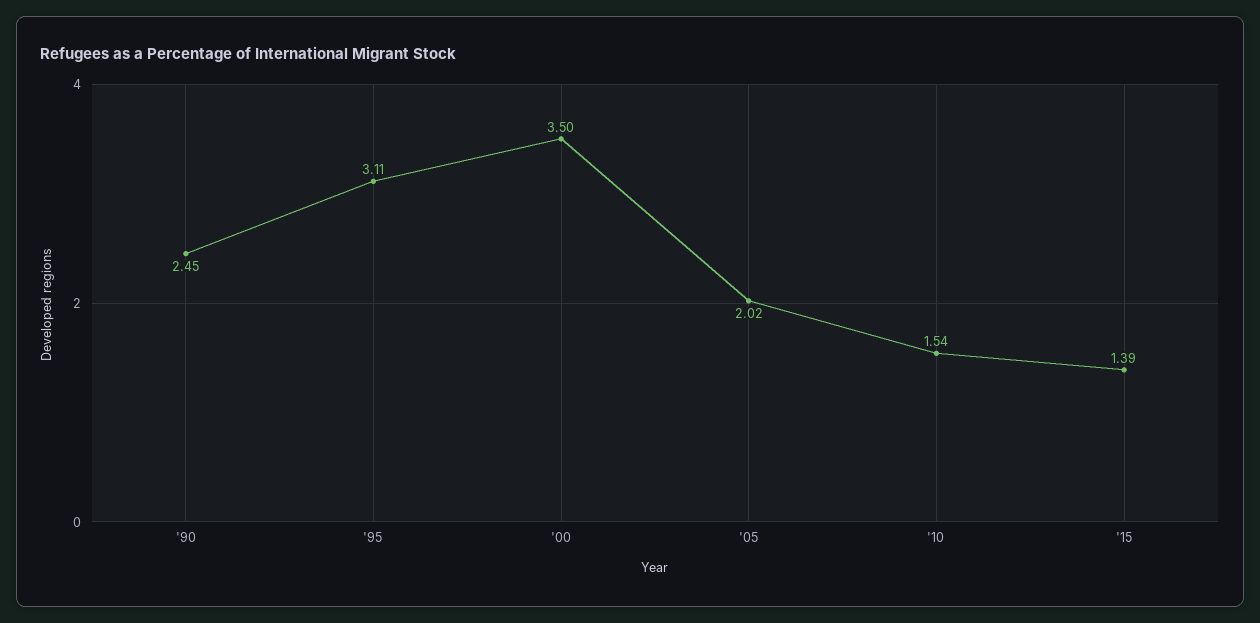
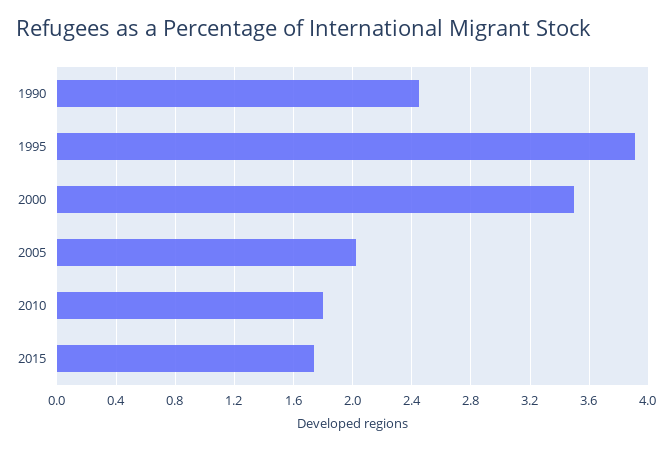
  {
    "'90": 2.45,
-   "'95": 3.11,
+   "'95": 3.9,
    "'00": 3.5,
    "'05": 2.02,
-   "'10": 1.54,
+   "'10": 1.8,
-   "'15": 1.39
+   "'15": 1.75
  }

